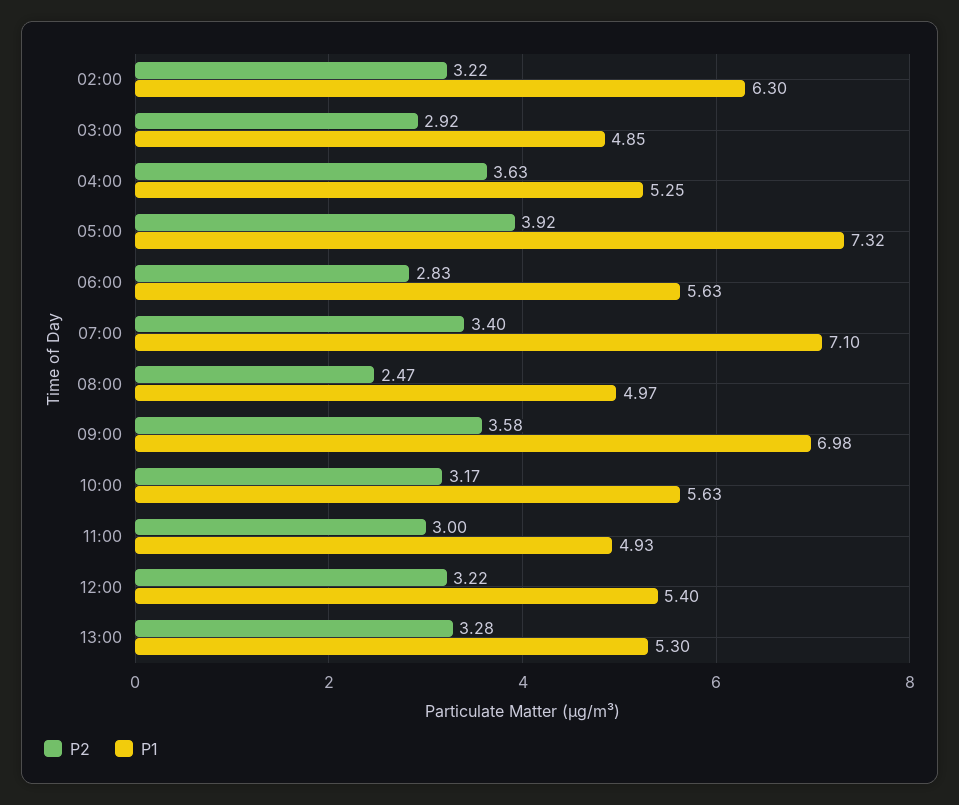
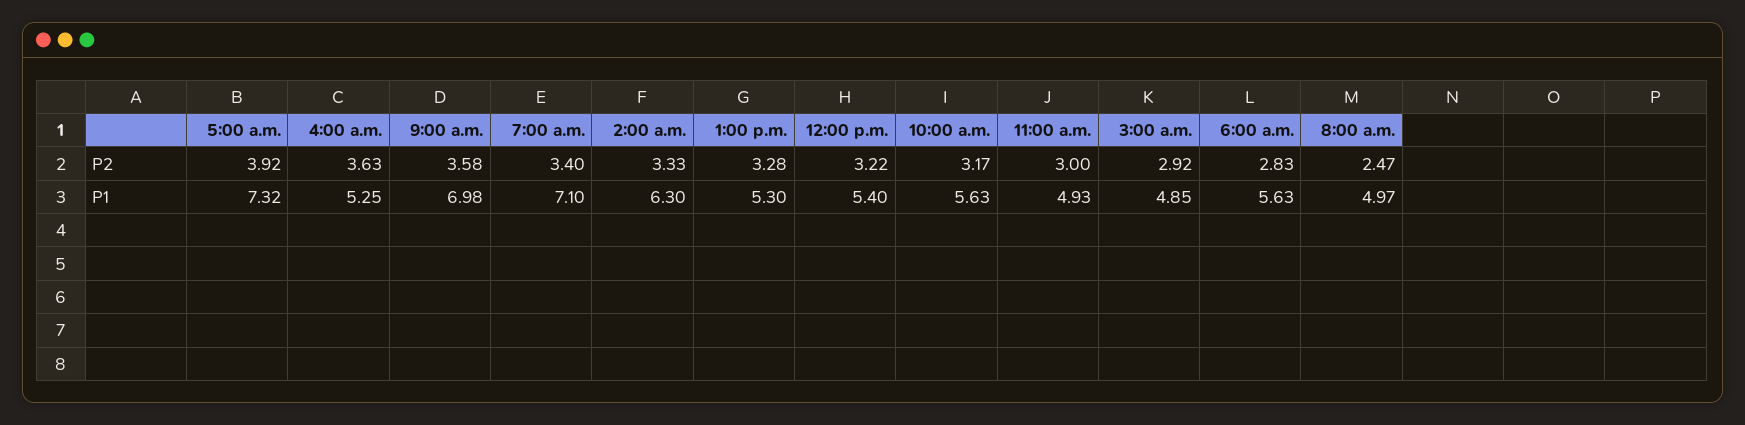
  {
    "P2": {
-     "02:00": 3.22,
+     "02:00": 3.33,
      "03:00": 2.92,
      "04:00": 3.63,
      "05:00": 3.92,
      "06:00": 2.83,
      "07:00": 3.4,
      "08:00": 2.47,
      "09:00": 3.58,
      "10:00": 3.17,
      "11:00": 3,
      "12:00": 3.22,
      "13:00": 3.28
    },
    "P1": {
      "02:00": 6.3,
      "03:00": 4.85,
      "04:00": 5.25,
      "05:00": 7.32,
      "06:00": 5.63,
      "07:00": 7.1,
      "08:00": 4.97,
      "09:00": 6.98,
      "10:00": 5.63,
      "11:00": 4.93,
      "12:00": 5.4,
      "13:00": 5.3
    }
  }

